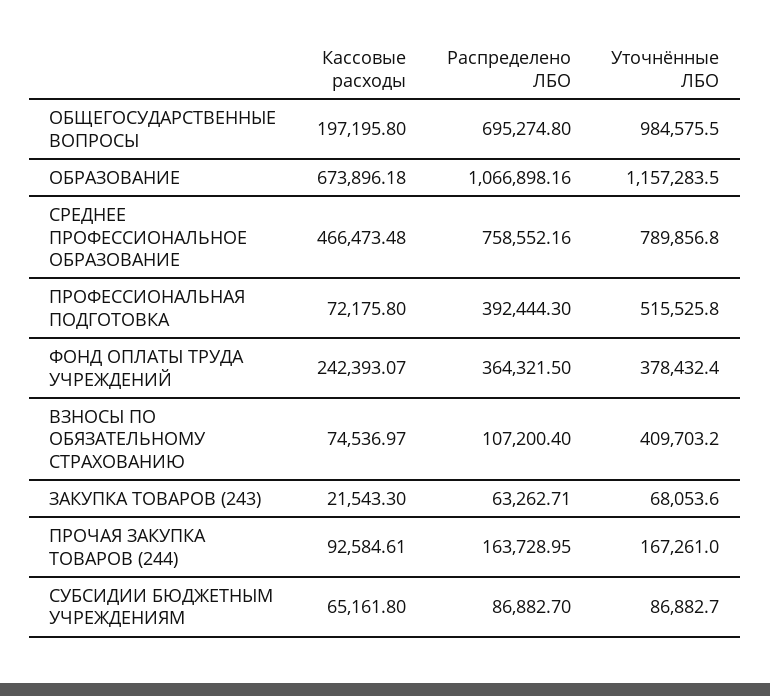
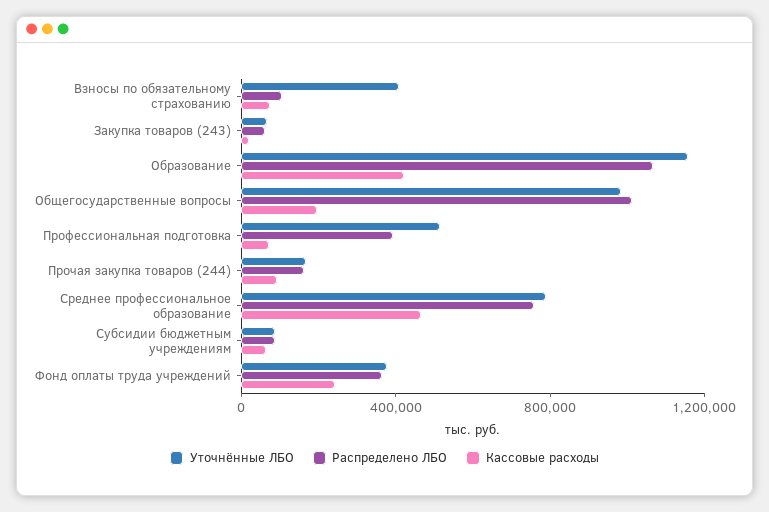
  {
    "Кассовые расходы": {
      "ОБЩЕГОСУДАРСТВЕННЫЕ ВОПРОСЫ": 197195.8,
-     "ОБРАЗОВАНИЕ": 673896.18,
+     "ОБРАЗОВАНИЕ": 400000,
      "СРЕДНЕЕ ПРОФЕССИОНАЛЬНОЕ ОБРАЗОВАНИЕ": 466473.48,
      "ПРОФЕССИОНАЛЬНАЯ ПОДГОТОВКА": 72175.8,
      "ФОНД ОПЛАТЫ ТРУДА УЧРЕЖДЕНИЙ": 242393.07,
      "ВЗНОСЫ ПО ОБЯЗАТЕЛЬНОМУ СТРАХОВАНИЮ": 74536.97,
      "ЗАКУПКА ТОВАРОВ (243)": 21543.3,
      "ПРОЧАЯ ЗАКУПКА ТОВАРОВ (244)": 92584.61,
      "СУБСИДИИ БЮДЖЕТНЫМ УЧРЕЖДЕНИЯМ": 65161.8
    },
    "Распределено ЛБО": {
-     "ОБЩЕГОСУДАРСТВЕННЫЕ ВОПРОСЫ": 695274.8,
+     "ОБЩЕГОСУДАРСТВЕННЫЕ ВОПРОСЫ": 1000000,
      "ОБРАЗОВАНИЕ": 1066898.16,
      "СРЕДНЕЕ ПРОФЕССИОНАЛЬНОЕ ОБРАЗОВАНИЕ": 758552.16,
      "ПРОФЕССИОНАЛЬНАЯ ПОДГОТОВКА": 392444.3,
      "ФОНД ОПЛАТЫ ТРУДА УЧРЕЖДЕНИЙ": 364321.5,
      "ВЗНОСЫ ПО ОБЯЗАТЕЛЬНОМУ СТРАХОВАНИЮ": 107200.4,
      "ЗАКУПКА ТОВАРОВ (243)": 63262.71,
      "ПРОЧАЯ ЗАКУПКА ТОВАРОВ (244)": 163728.95,
      "СУБСИДИИ БЮДЖЕТНЫМ УЧРЕЖДЕНИЯМ": 86882.7
    },
    "Уточнённые ЛБО": {
      "ОБЩЕГОСУДАРСТВЕННЫЕ ВОПРОСЫ": 984575.5,
      "ОБРАЗОВАНИЕ": 1157283.5,
      "СРЕДНЕЕ ПРОФЕССИОНАЛЬНОЕ ОБРАЗОВАНИЕ": 789856.8,
      "ПРОФЕССИОНАЛЬНАЯ ПОДГОТОВКА": 515525.8,
      "ФОНД ОПЛАТЫ ТРУДА УЧРЕЖДЕНИЙ": 378432.4,
      "ВЗНОСЫ ПО ОБЯЗАТЕЛЬНОМУ СТРАХОВАНИЮ": 409703.2,
      "ЗАКУПКА ТОВАРОВ (243)": 68053.6,
      "ПРОЧАЯ ЗАКУПКА ТОВАРОВ (244)": 167261,
      "СУБСИДИИ БЮДЖЕТНЫМ УЧРЕЖДЕНИЯМ": 86882.7
    }
  }

